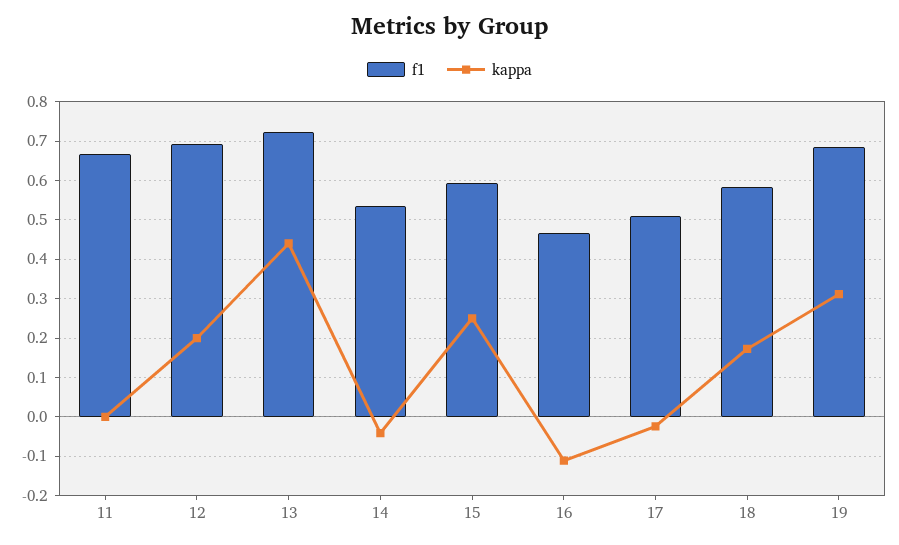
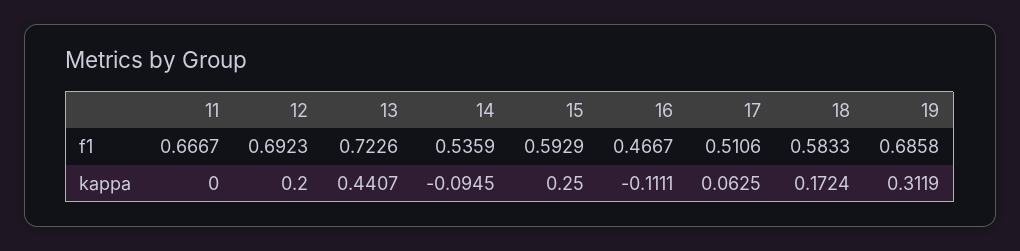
  {
    "f1": {
      "11": 0.6667,
      "12": 0.6923,
      "13": 0.7226,
      "14": 0.5359,
      "15": 0.5929,
      "16": 0.4667,
      "17": 0.5106,
      "18": 0.5833,
      "19": 0.6858
    },
    "kappa": {
      "11": 0,
      "12": 0.2,
      "13": 0.4407,
-     "14": -0.04,
+     "14": -0.0945,
      "15": 0.25,
      "16": -0.1111,
-     "17": -0.02,
+     "17": 0.0625,
      "18": 0.1724,
      "19": 0.3119
    }
  }

